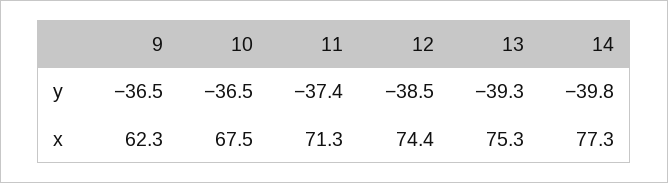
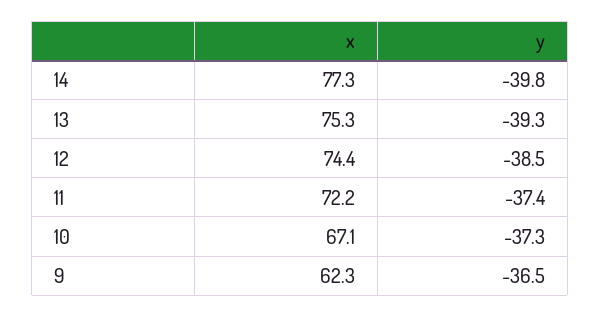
  {
    "9": {
      "y": -36.5,
      "x": 62.3
    },
    "10": {
-     "y": -36.5,
+     "y": -37.3,
-     "x": 67.5
+     "x": 67.1
    },
    "11": {
      "y": -37.4,
-     "x": 71.3
+     "x": 72.2
    },
    "12": {
      "y": -38.5,
      "x": 74.4
    },
    "13": {
      "y": -39.3,
      "x": 75.3
    },
    "14": {
      "y": -39.8,
      "x": 77.3
    }
  }

